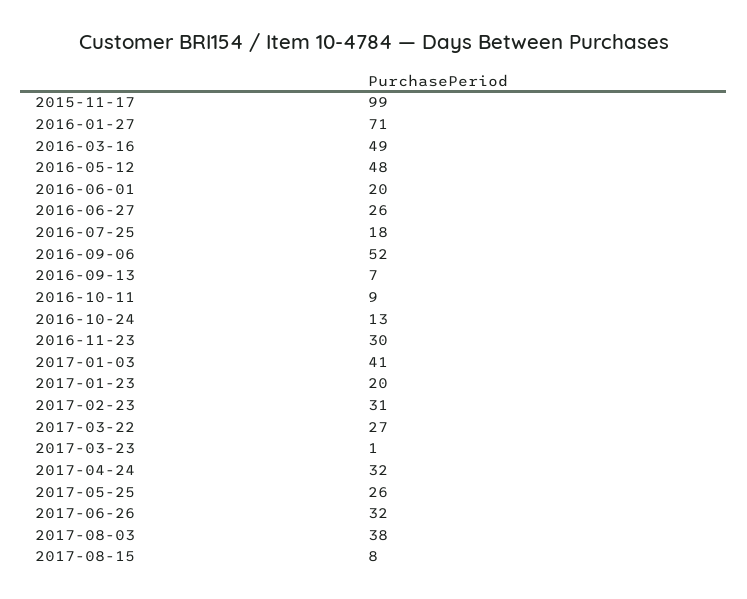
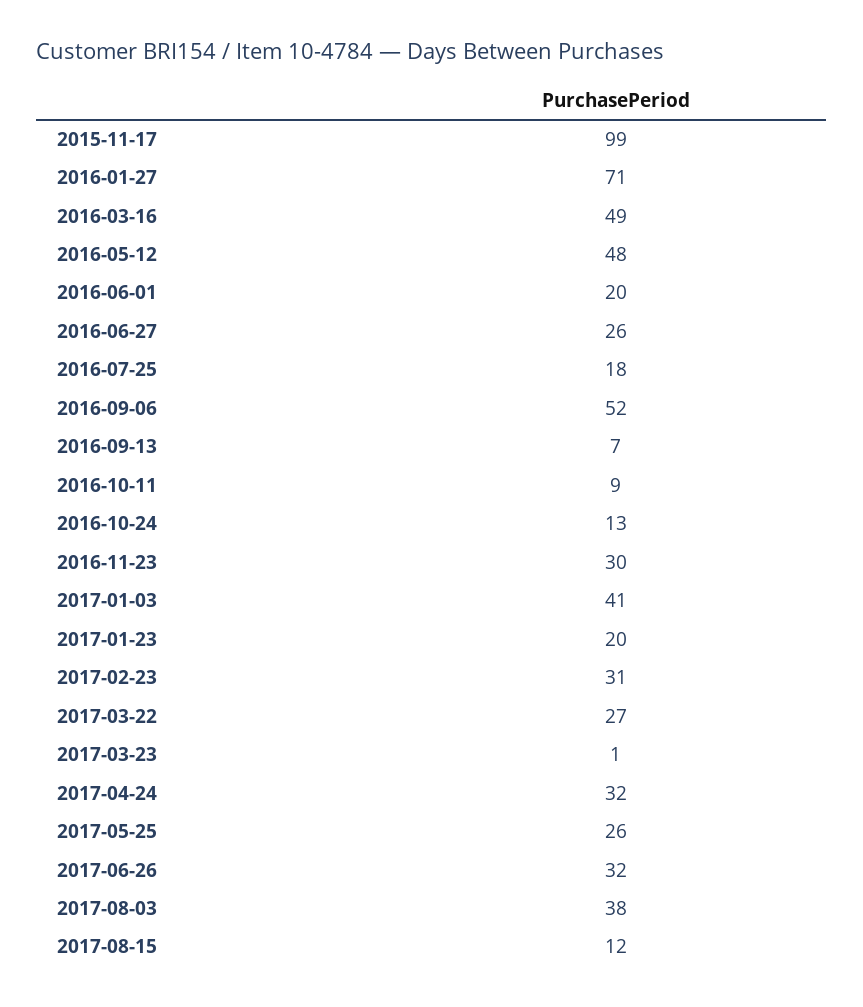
  {
    "2015-11-17": 99,
    "2016-01-27": 71,
    "2016-03-16": 49,
    "2016-05-12": 48,
    "2016-06-01": 20,
    "2016-06-27": 26,
    "2016-07-25": 18,
    "2016-09-06": 52,
    "2016-09-13": 7,
    "2016-10-11": 9,
    "2016-10-24": 13,
    "2016-11-23": 30,
    "2017-01-03": 41,
    "2017-01-23": 20,
    "2017-02-23": 31,
    "2017-03-22": 27,
    "2017-03-23": 1,
    "2017-04-24": 32,
    "2017-05-25": 26,
    "2017-06-26": 32,
    "2017-08-03": 38,
-   "2017-08-15": 8
+   "2017-08-15": 12
  }

